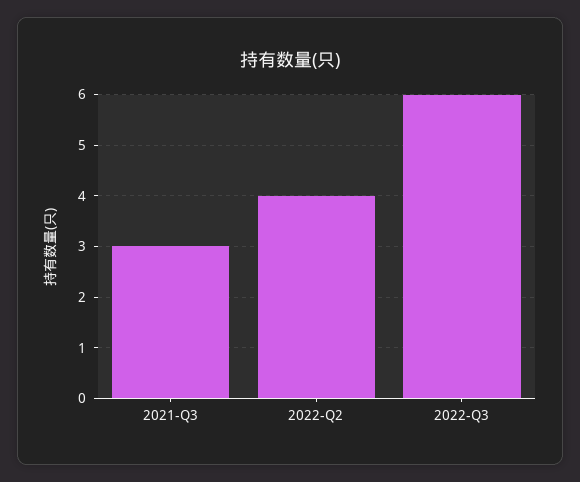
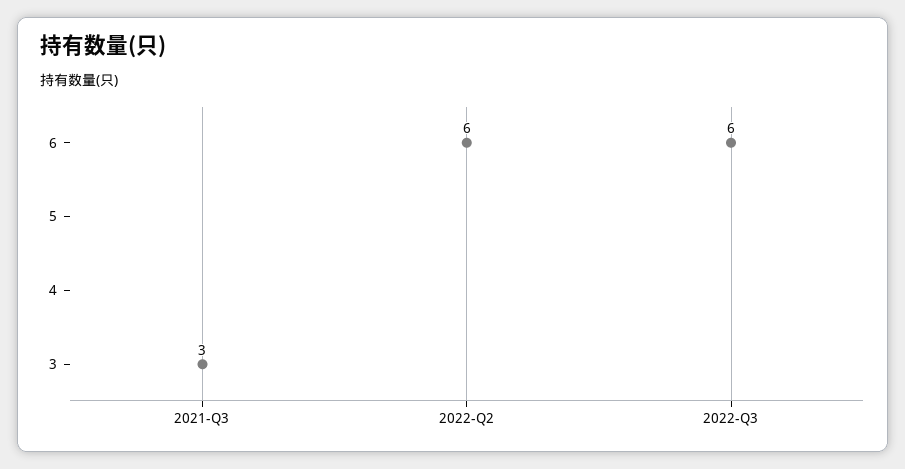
  {
    "2021-Q3": 3,
-   "2022-Q2": 4,
+   "2022-Q2": 6,
    "2022-Q3": 6
  }

